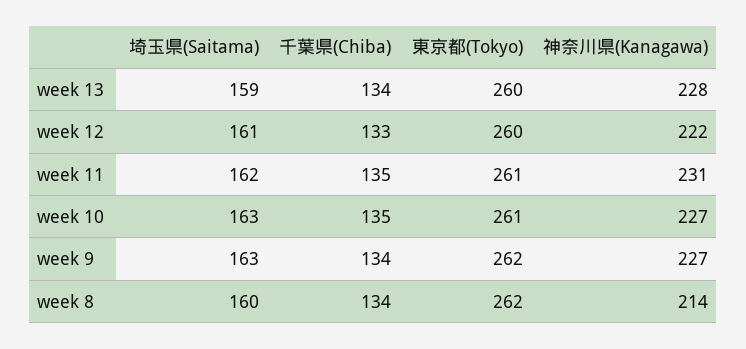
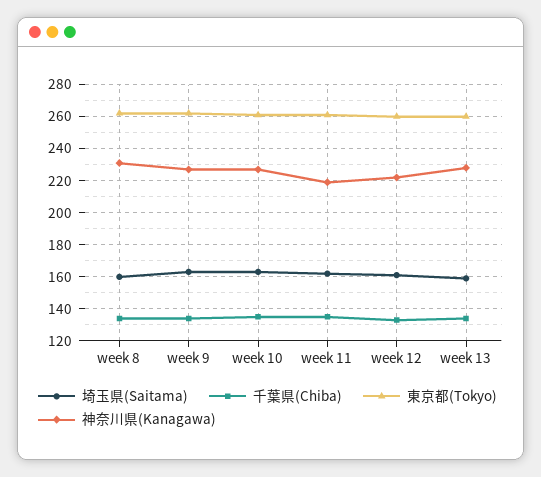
  {
    "埼玉県(Saitama)": {
      "week 13": 159,
      "week 12": 161,
      "week 11": 162,
      "week 10": 163,
      "week 9": 163,
      "week 8": 160
    },
    "千葉県(Chiba)": {
      "week 13": 134,
      "week 12": 133,
      "week 11": 135,
      "week 10": 135,
      "week 9": 134,
      "week 8": 134
    },
    "東京都(Tokyo)": {
      "week 13": 260,
      "week 12": 260,
      "week 11": 261,
      "week 10": 261,
      "week 9": 262,
      "week 8": 262
    },
    "神奈川県(Kanagawa)": {
      "week 13": 228,
      "week 12": 222,
-     "week 11": 231,
+     "week 11": 220,
      "week 10": 227,
      "week 9": 227,
-     "week 8": 214
+     "week 8": 230
    }
  }

